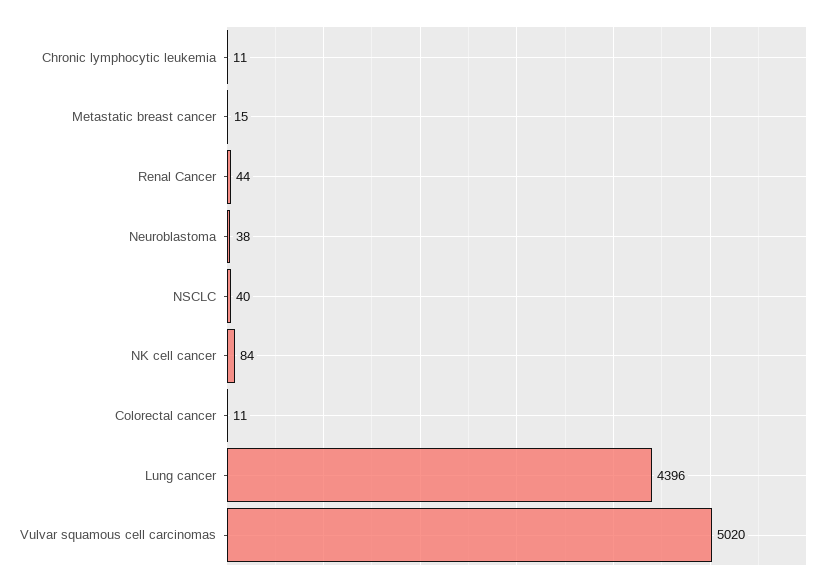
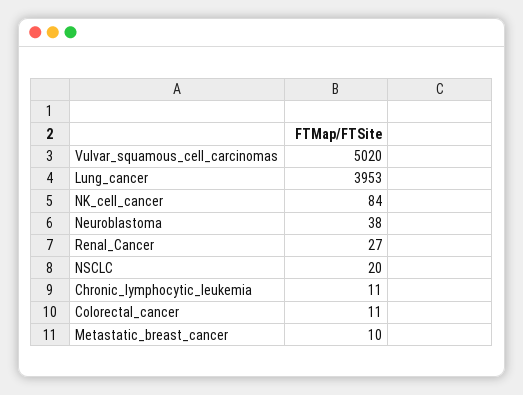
  {
    "Chronic lymphocytic leukemia": 11,
-   "Metastatic breast cancer": 15,
+   "Metastatic breast cancer": 10,
-   "Renal Cancer": 44,
+   "Renal Cancer": 27,
    "Neuroblastoma": 38,
-   "NSCLC": 40,
+   "NSCLC": 20,
    "NK cell cancer": 84,
    "Colorectal cancer": 11,
-   "Lung cancer": 4396,
+   "Lung cancer": 3953,
    "Vulvar squamous cell carcinomas": 5020
  }

